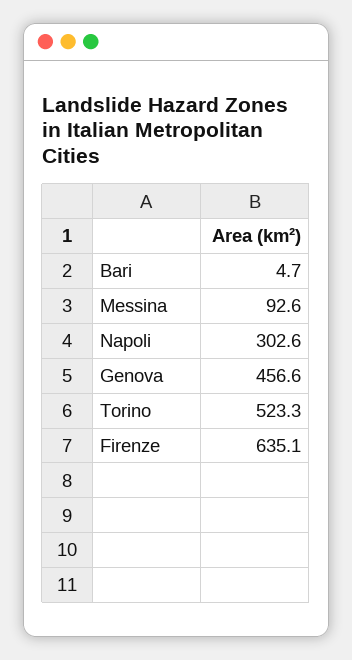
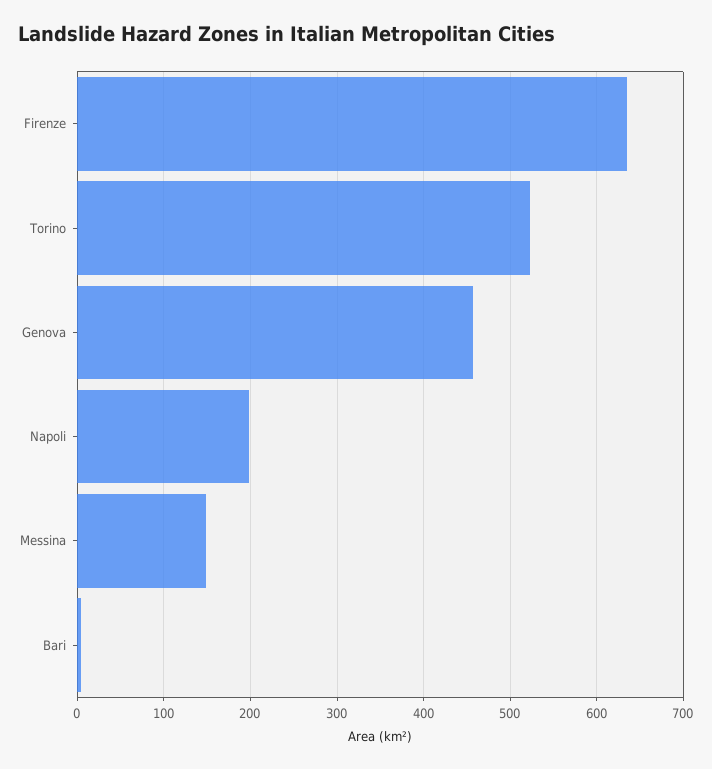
  {
    "Bari": 4.7,
-   "Messina": 92.6,
+   "Messina": 150,
-   "Napoli": 302.6,
+   "Napoli": 200,
    "Genova": 456.6,
    "Torino": 523.3,
    "Firenze": 635.1
  }

